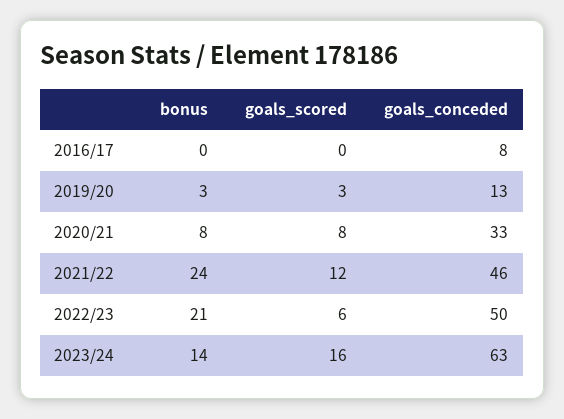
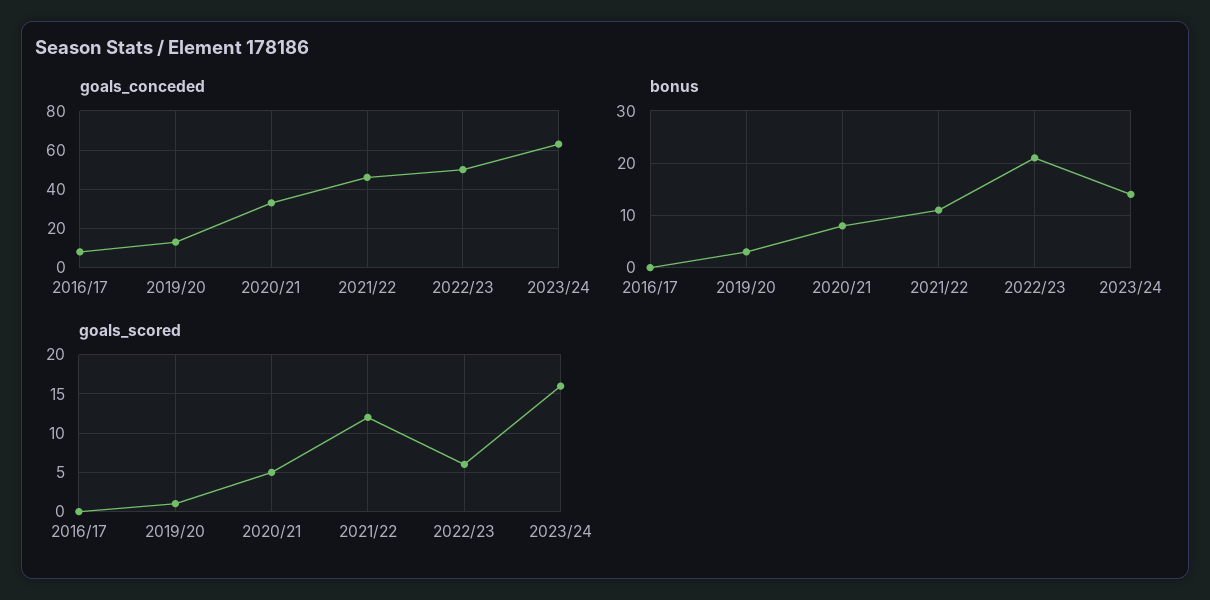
  {
    "bonus": {
      "2016/17": 0,
      "2019/20": 3,
      "2020/21": 8,
-     "2021/22": 24,
+     "2021/22": 10,
      "2022/23": 21,
      "2023/24": 14
    },
    "goals_scored": {
      "2016/17": 0,
-     "2019/20": 3,
+     "2019/20": 1,
-     "2020/21": 8,
+     "2020/21": 5,
      "2021/22": 12,
      "2022/23": 6,
      "2023/24": 16
    },
    "goals_conceded": {
      "2016/17": 8,
      "2019/20": 13,
      "2020/21": 33,
      "2021/22": 46,
      "2022/23": 50,
      "2023/24": 63
    }
  }

